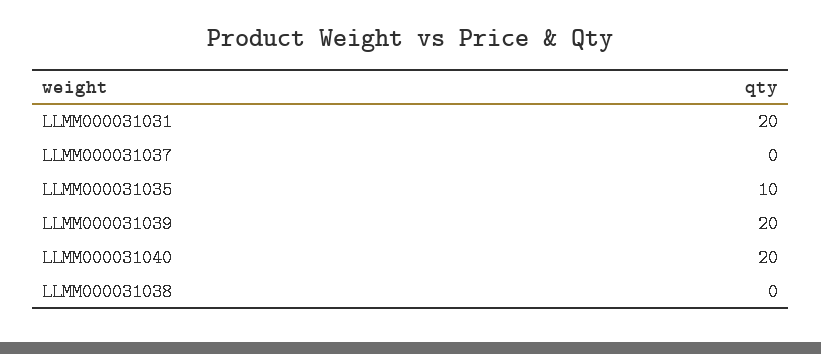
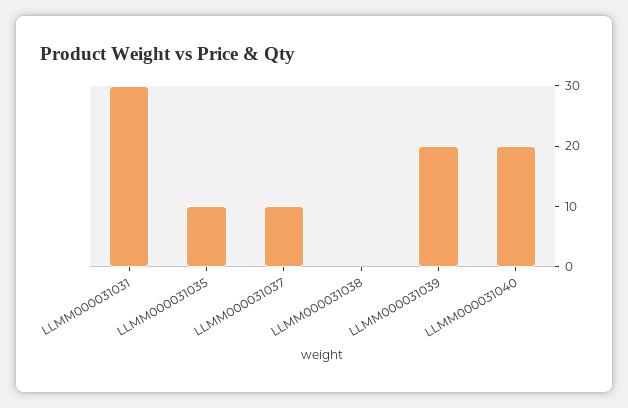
  {
-   "LLMM000031031": 20,
+   "LLMM000031031": 30,
-   "LLMM000031037": 0,
+   "LLMM000031037": 10,
    "LLMM000031035": 10,
    "LLMM000031039": 20,
    "LLMM000031040": 20,
    "LLMM000031038": 0
  }

